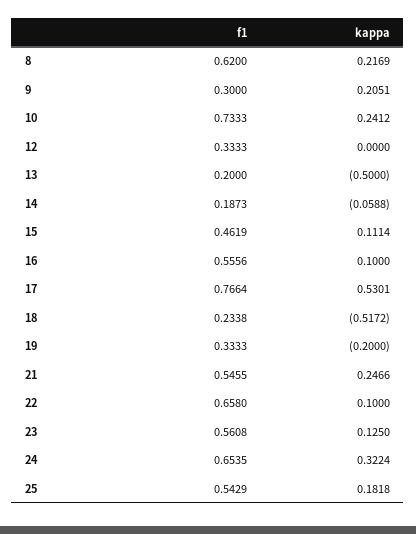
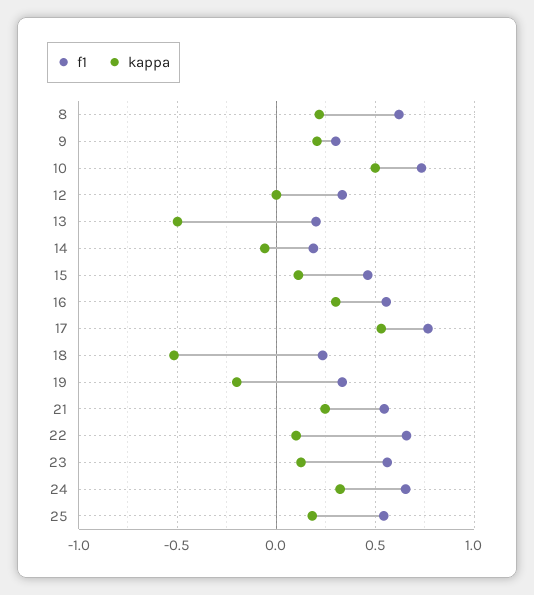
  {
    "f1": {
      "8": 0.62,
      "9": 0.3,
      "10": 0.7333,
      "12": 0.3333,
      "13": 0.2,
      "14": 0.1873,
      "15": 0.4619,
      "16": 0.5556,
      "17": 0.7664,
      "18": 0.2338,
      "19": 0.3333,
      "21": 0.5455,
      "22": 0.658,
      "23": 0.5608,
      "24": 0.6535,
      "25": 0.5429
    },
    "kappa": {
      "8": 0.2169,
      "9": 0.2051,
-     "10": 0.2412,
+     "10": 0.5,
      "12": 0,
      "13": -0.5,
      "14": -0.0588,
      "15": 0.1114,
-     "16": 0.1,
+     "16": 0.3,
      "17": 0.5301,
      "18": -0.5172,
      "19": -0.2,
      "21": 0.2466,
      "22": 0.1,
      "23": 0.125,
      "24": 0.3224,
      "25": 0.1818
    }
  }

